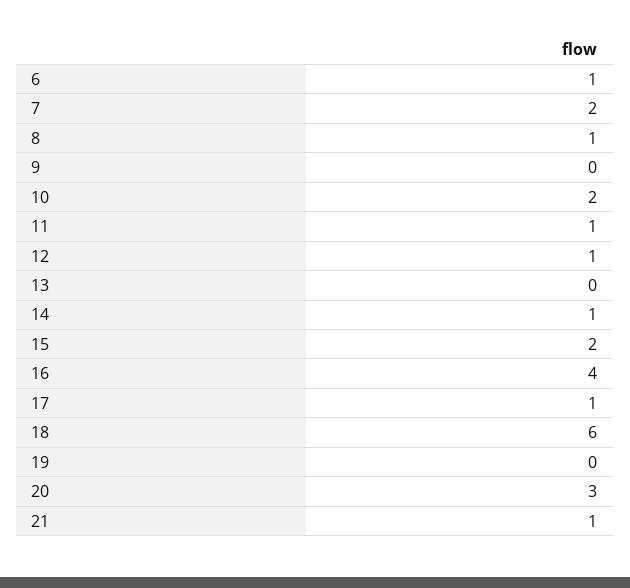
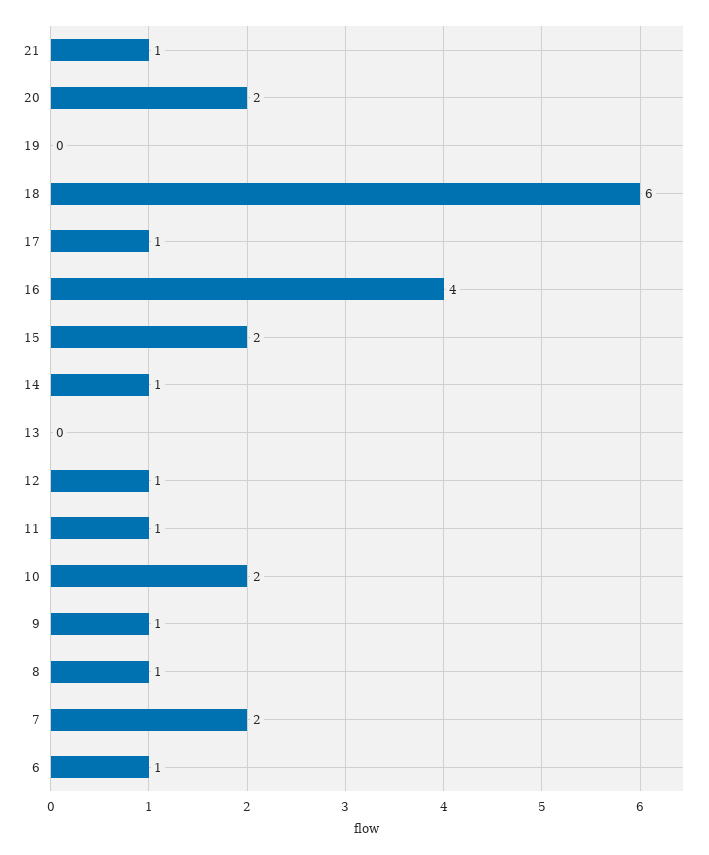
  {
    "6": 1,
    "7": 2,
    "8": 1,
-   "9": 0,
+   "9": 1,
    "10": 2,
    "11": 1,
    "12": 1,
    "13": 0,
    "14": 1,
    "15": 2,
    "16": 4,
    "17": 1,
    "18": 6,
    "19": 0,
-   "20": 3,
+   "20": 2,
    "21": 1
  }

